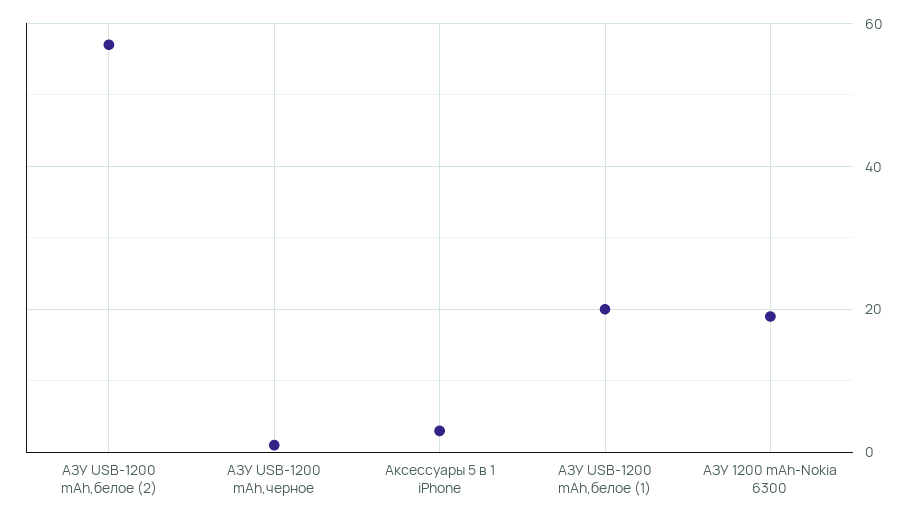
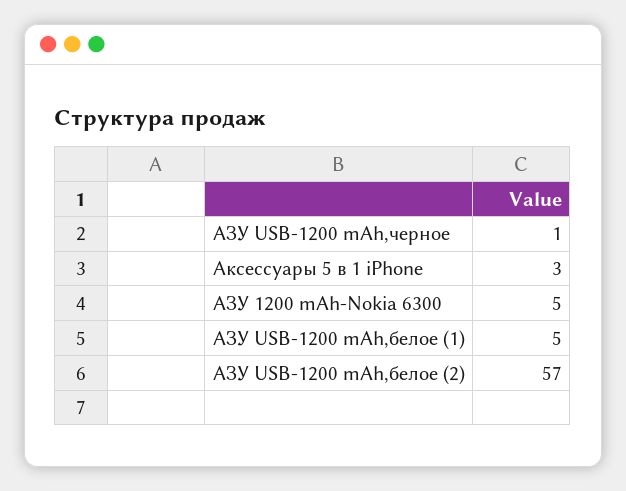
  {
    "АЗУ USB-1200 mAh,белое (2)": 57,
    "АЗУ USB-1200 mAh,черное": 1,
    "Аксессуары 5 в 1 iPhone": 3,
-   "АЗУ USB-1200 mAh,белое (1)": 20,
+   "АЗУ USB-1200 mAh,белое (1)": 5,
-   "АЗУ 1200 mAh-Nokia 6300": 20
+   "АЗУ 1200 mAh-Nokia 6300": 5
  }

